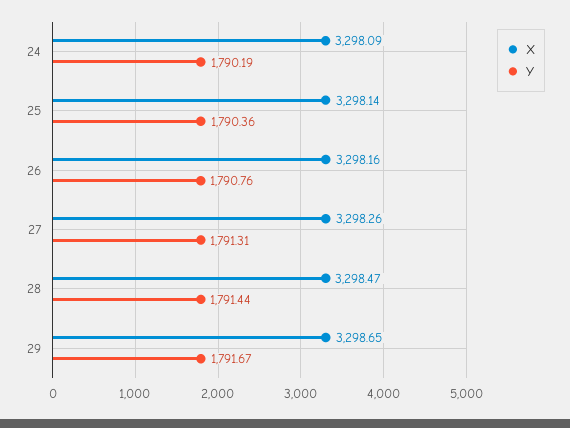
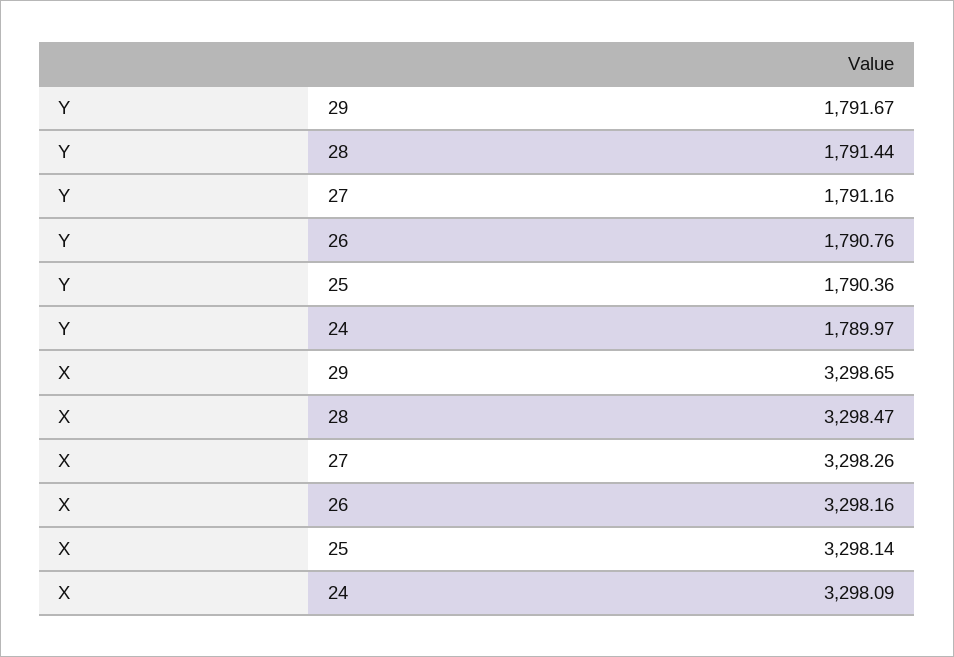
  {
    "X": {
      "24": 3298.09,
      "25": 3298.14,
      "26": 3298.16,
      "27": 3298.26,
      "28": 3298.47,
      "29": 3298.65
    },
    "Y": {
-     "24": 1790.19,
+     "24": 1789.97,
      "25": 1790.36,
      "26": 1790.76,
-     "27": 1791.31,
+     "27": 1791.16,
      "28": 1791.44,
      "29": 1791.67
    }
  }

